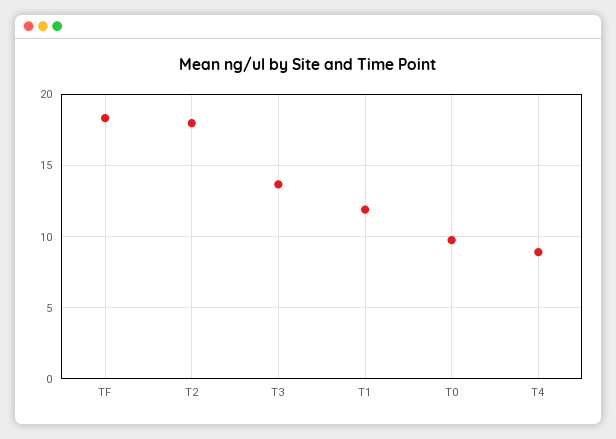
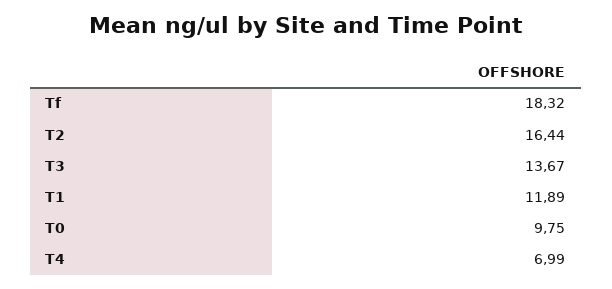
  {
    "TF": 18.32,
-   "T2": 18,
+   "T2": 16.44,
    "T3": 13.67,
    "T1": 11.89,
    "T0": 9.75,
-   "T4": 9
+   "T4": 6.99
  }

